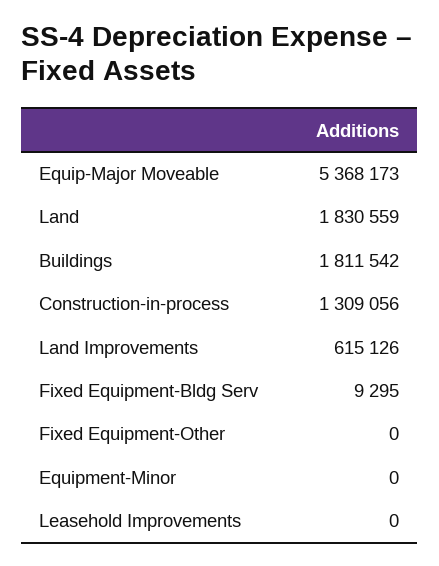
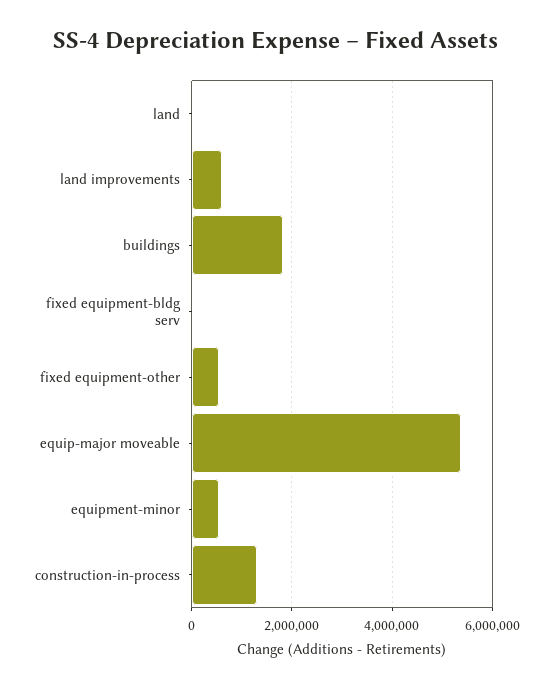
  {
    "Equip-Major Moveable": 5368173,
-   "Land": 1830559,
+   "Land": 0,
    "Buildings": 1811542,
    "Construction-in-process": 1309056,
    "Land Improvements": 615126,
    "Fixed Equipment-Bldg Serv": 9295,
-   "Fixed Equipment-Other": 0,
+   "Fixed Equipment-Other": 600000,
-   "Equipment-Minor": 0,
+   "Equipment-Minor": 600000
-   "Leasehold Improvements": 0
  }

